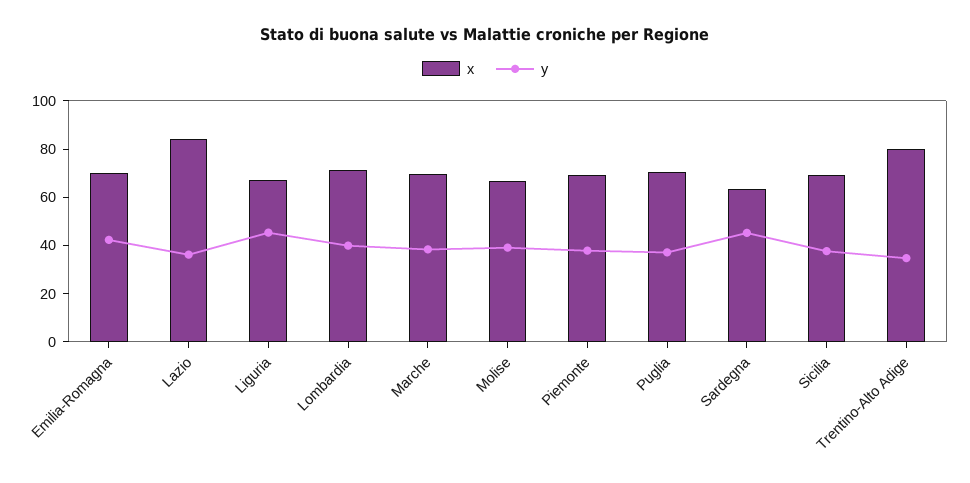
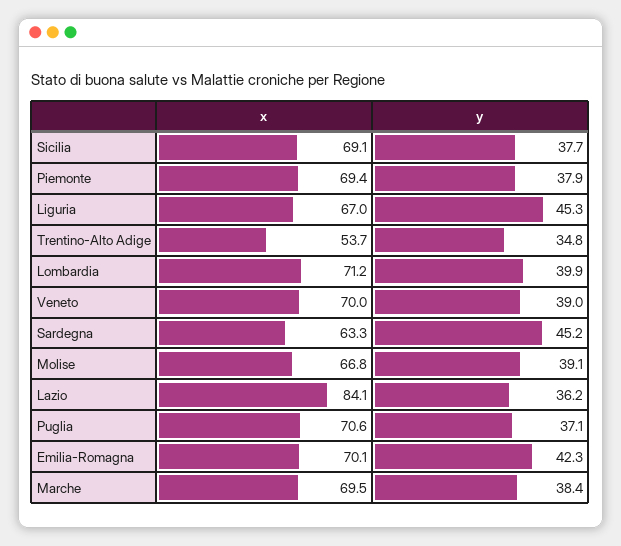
  {
    "x": {
      "Emilia-Romagna": 70.1,
      "Lazio": 84.1,
      "Liguria": 67,
      "Lombardia": 71.2,
      "Marche": 69.5,
      "Molise": 66.8,
      "Piemonte": 69.4,
      "Puglia": 70.6,
      "Sardegna": 63.3,
      "Sicilia": 69.1,
-     "Trentino-Alto Adige": 80
+     "Trentino-Alto Adige": 53.7,
+     "Veneto": 70
    },
    "y": {
      "Emilia-Romagna": 42.3,
      "Lazio": 36.2,
      "Liguria": 45.3,
      "Lombardia": 39.9,
      "Marche": 38.4,
      "Molise": 39.1,
      "Piemonte": 37.9,
      "Puglia": 37.1,
      "Sardegna": 45.2,
      "Sicilia": 37.7,
-     "Trentino-Alto Adige": 34.8
+     "Trentino-Alto Adige": 34.8,
+     "Veneto": 39
    }
  }

